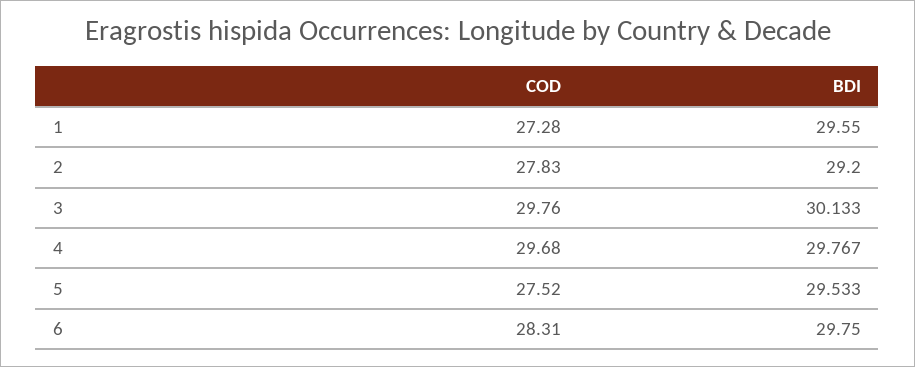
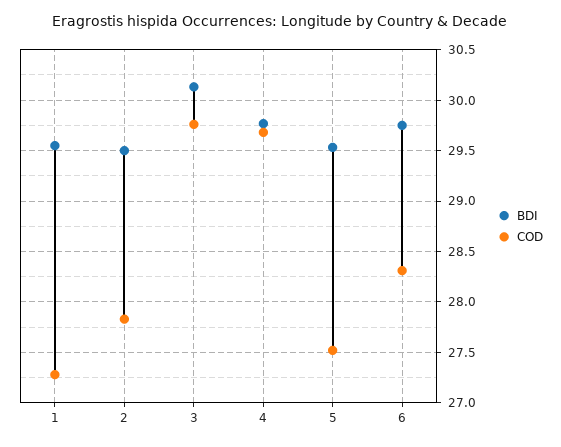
  {
    "COD": {
      "1": 27.28,
      "2": 27.83,
      "3": 29.76,
      "4": 29.68,
      "5": 27.52,
      "6": 28.31
    },
    "BDI": {
      "1": 29.55,
-     "2": 29.2,
+     "2": 29.5,
      "3": 30.133,
      "4": 29.767,
      "5": 29.533,
      "6": 29.75
    }
  }

